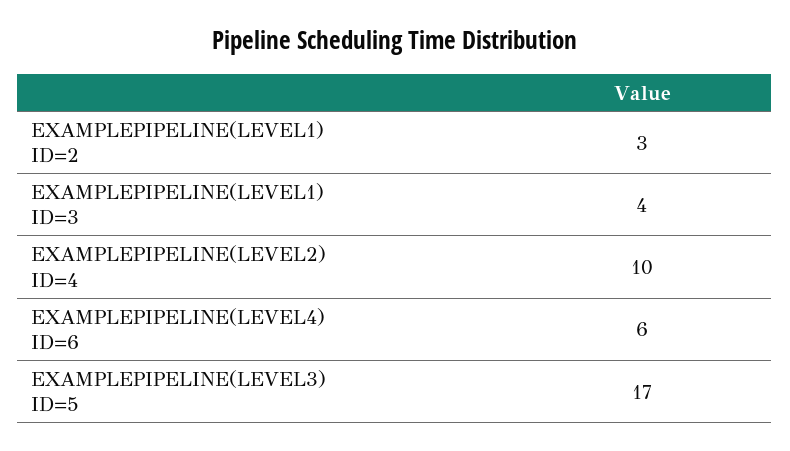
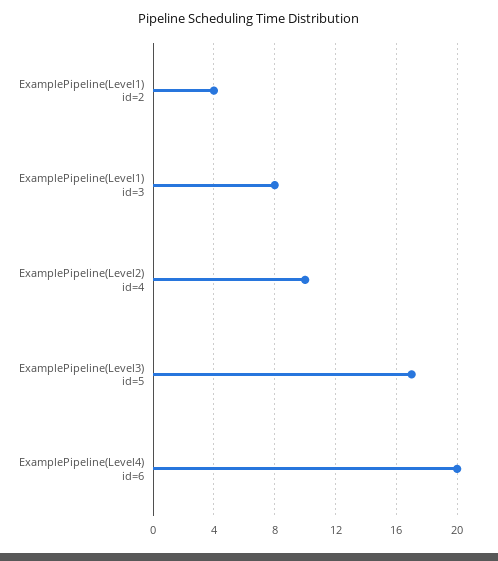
  {
-   "EXAMPLEPIPELINE(LEVEL1) ID=2": 3,
+   "EXAMPLEPIPELINE(LEVEL1) ID=2": 4,
-   "EXAMPLEPIPELINE(LEVEL1) ID=3": 4,
+   "EXAMPLEPIPELINE(LEVEL1) ID=3": 8,
    "EXAMPLEPIPELINE(LEVEL2) ID=4": 10,
-   "EXAMPLEPIPELINE(LEVEL4) ID=6": 6,
+   "EXAMPLEPIPELINE(LEVEL4) ID=6": 20,
    "EXAMPLEPIPELINE(LEVEL3) ID=5": 17
  }

